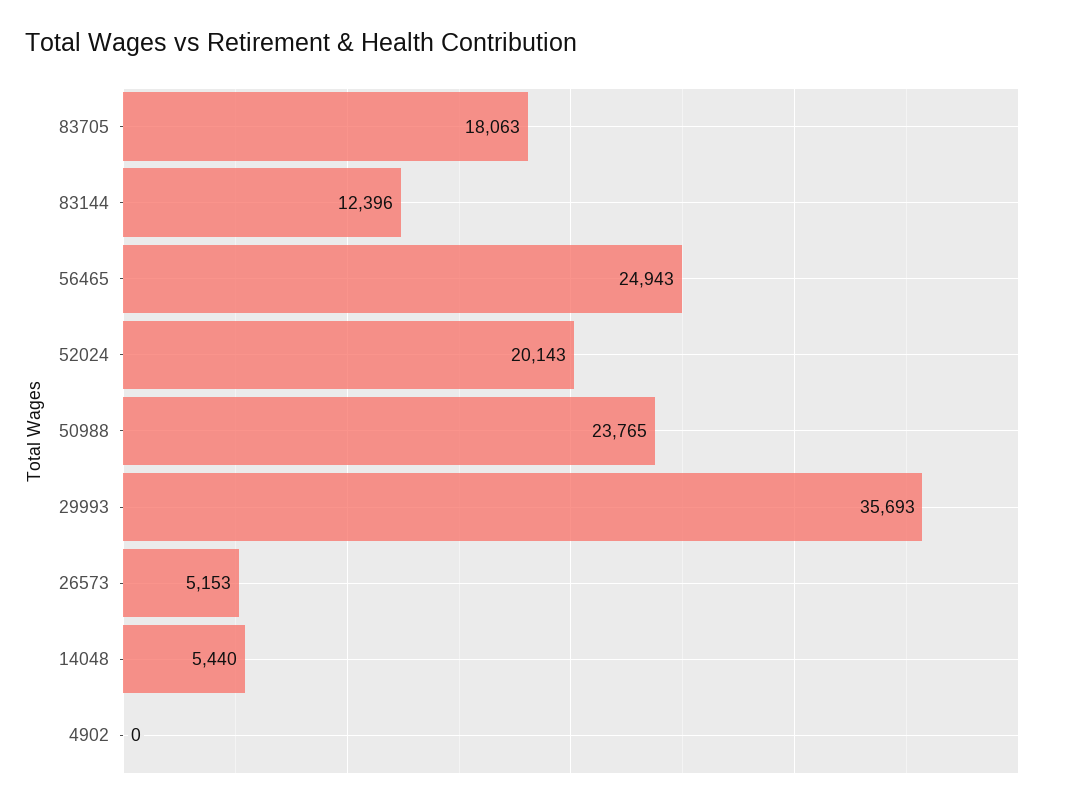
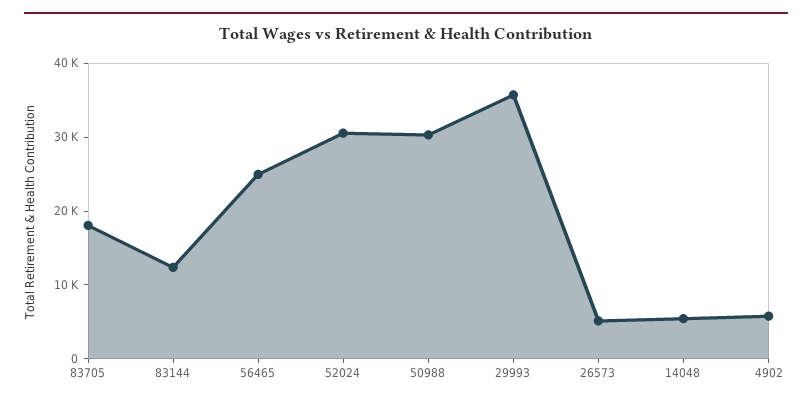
  {
    "83705": 18063,
    "83144": 12396,
    "56465": 24943,
-   "52024": 20143,
+   "52024": 30000,
-   "50988": 23765,
+   "50988": 30000,
    "29993": 35693,
    "26573": 5153,
    "14048": 5440,
-   "4902": 0
+   "4902": 6000
  }

